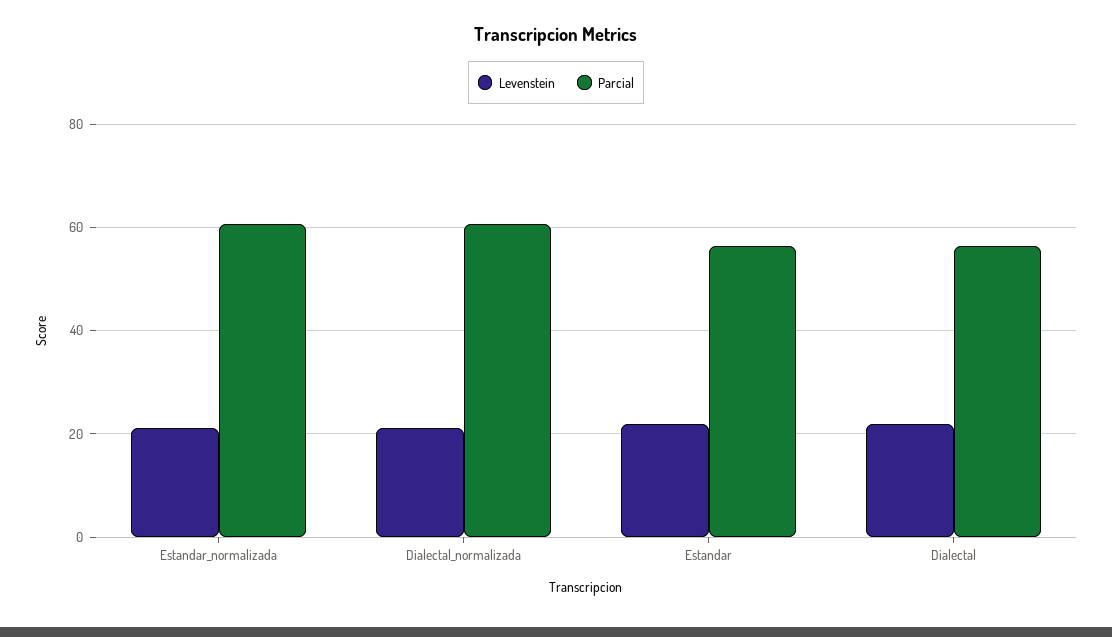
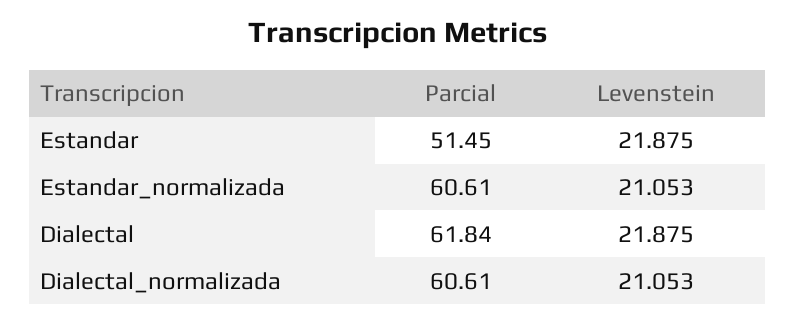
  {
    "Levenstein": {
      "Estandar_normalizada": 21.053,
      "Dialectal_normalizada": 21.053,
      "Estandar": 21.875,
      "Dialectal": 21.875
    },
    "Parcial": {
      "Estandar_normalizada": 60.61,
      "Dialectal_normalizada": 60.61,
-     "Estandar": 56,
+     "Estandar": 51.45,
-     "Dialectal": 56
+     "Dialectal": 61.84
    }
  }

